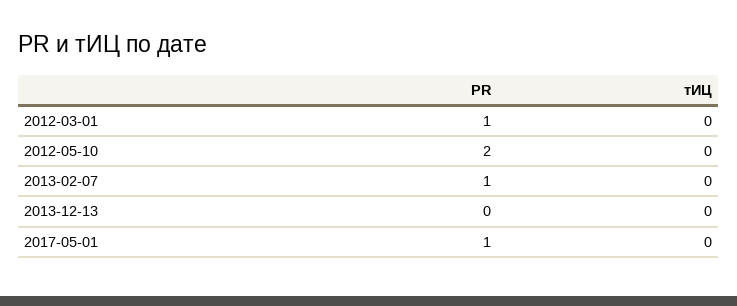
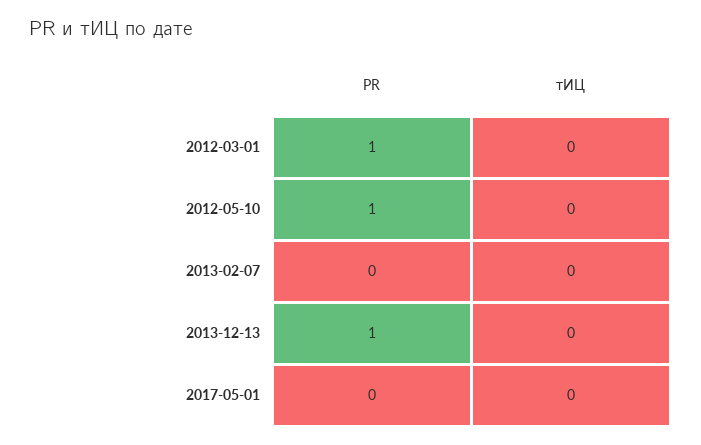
  {
    "PR": {
      "2012-03-01": 1,
-     "2012-05-10": 2,
+     "2012-05-10": 1,
-     "2013-02-07": 1,
+     "2013-02-07": 0,
-     "2013-12-13": 0,
+     "2013-12-13": 1,
-     "2017-05-01": 1
+     "2017-05-01": 0
    },
    "тИЦ": {
      "2012-03-01": 0,
      "2012-05-10": 0,
      "2013-02-07": 0,
      "2013-12-13": 0,
      "2017-05-01": 0
    }
  }

